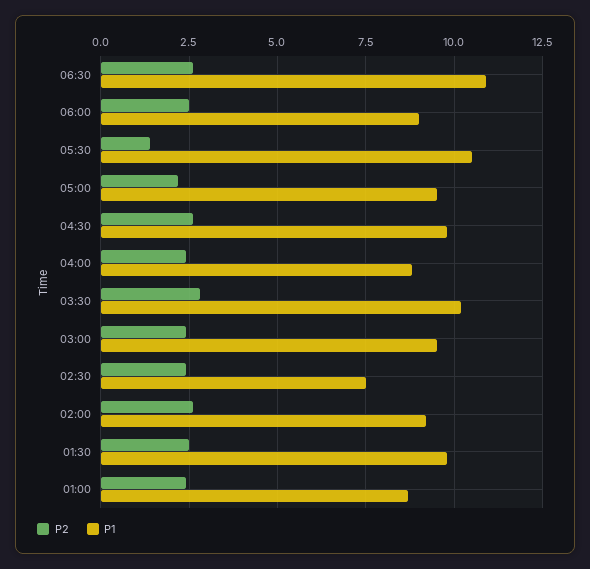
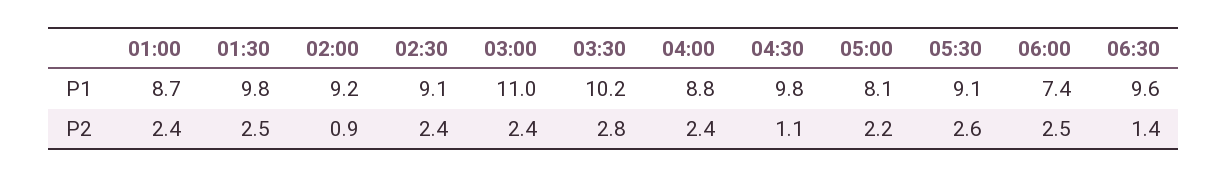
  {
    "P2": {
-     "06:30": 2.5,
+     "06:30": 1.4,
      "06:00": 2.5,
-     "05:30": 1.5,
+     "05:30": 2.6,
      "05:00": 2.2,
-     "04:30": 2.5,
+     "04:30": 1.1,
      "04:00": 2.4,
      "03:30": 2.8,
      "03:00": 2.4,
      "02:30": 2.4,
-     "02:00": 2.5,
+     "02:00": 0.9,
      "01:30": 2.5,
      "01:00": 2.4
    },
    "P1": {
-     "06:30": 11,
+     "06:30": 9.6,
-     "06:00": 9,
+     "06:00": 7.4,
-     "05:30": 10.5,
+     "05:30": 9.1,
-     "05:00": 9.5,
+     "05:00": 8.1,
      "04:30": 9.8,
      "04:00": 8.8,
      "03:30": 10.2,
-     "03:00": 9.5,
+     "03:00": 11,
-     "02:30": 7.5,
+     "02:30": 9.1,
      "02:00": 9.2,
      "01:30": 9.8,
      "01:00": 8.7
    }
  }

